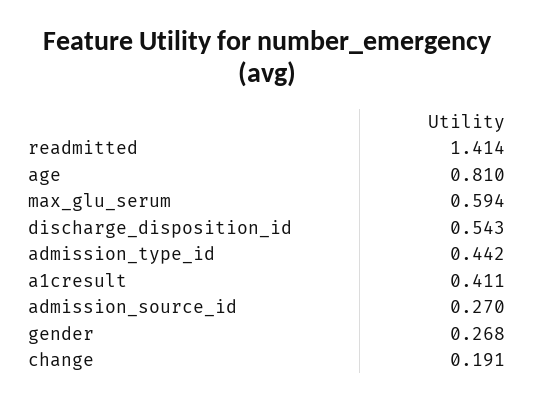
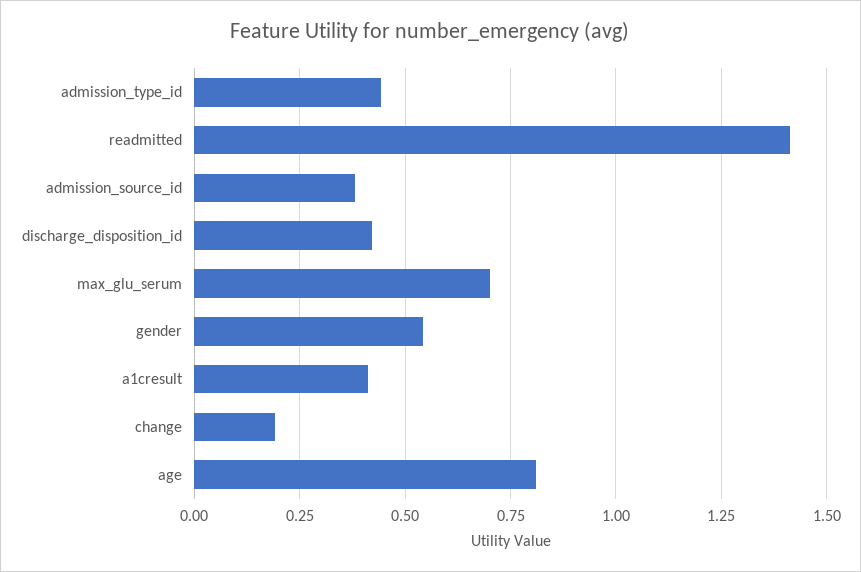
  {
    "readmitted": 1.414,
    "age": 0.81,
-   "max_glu_serum": 0.594,
+   "max_glu_serum": 0.7,
-   "discharge_disposition_id": 0.543,
+   "discharge_disposition_id": 0.425,
    "admission_type_id": 0.442,
    "a1cresult": 0.411,
-   "admission_source_id": 0.27,
+   "admission_source_id": 0.375,
-   "gender": 0.268,
+   "gender": 0.55,
    "change": 0.191
  }

